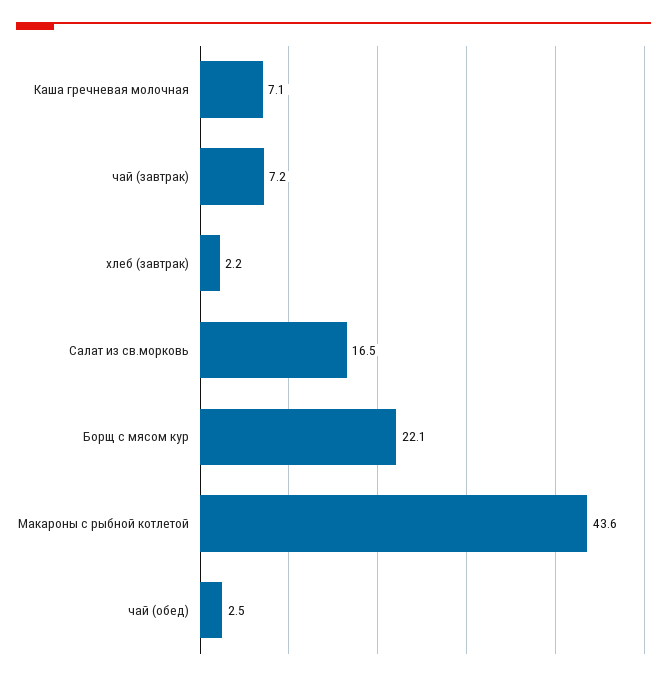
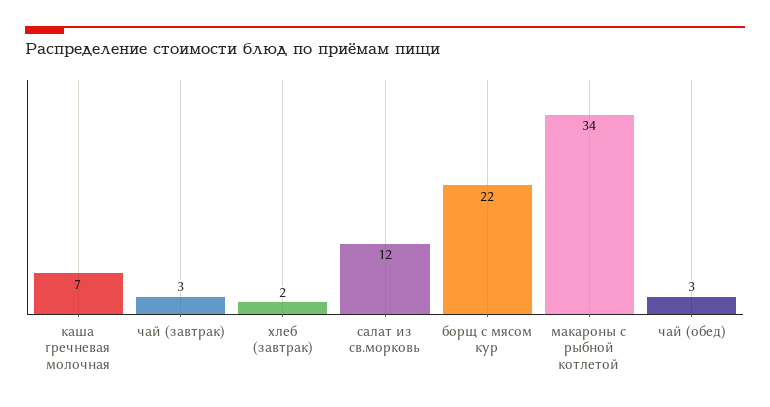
  {
    "Каша гречневая молочная": 7.1,
-   "чай (завтрак)": 7.2,
+   "чай (завтрак)": 3,
    "хлеб (завтрак)": 2.2,
-   "Салат из св.морковь": 16.5,
+   "Салат из св.морковь": 12,
    "Борщ с мясом кур": 22.1,
-   "Макароны с рыбной котлетой": 43.6,
+   "Макароны с рыбной котлетой": 34,
    "чай (обед)": 2.5
  }

